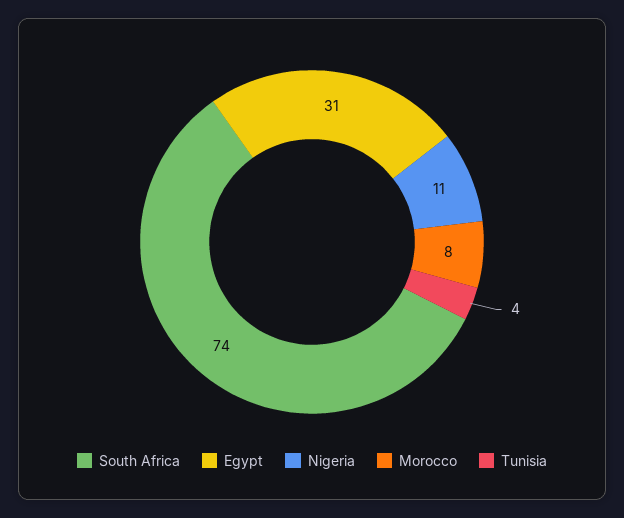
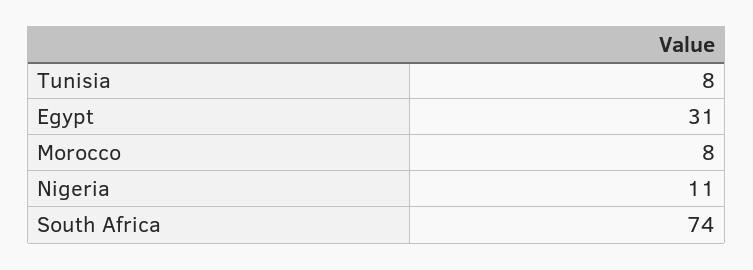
  {
    "South Africa": 74,
    "Egypt": 31,
    "Nigeria": 11,
    "Morocco": 8,
-   "Tunisia": 4
+   "Tunisia": 8
  }

